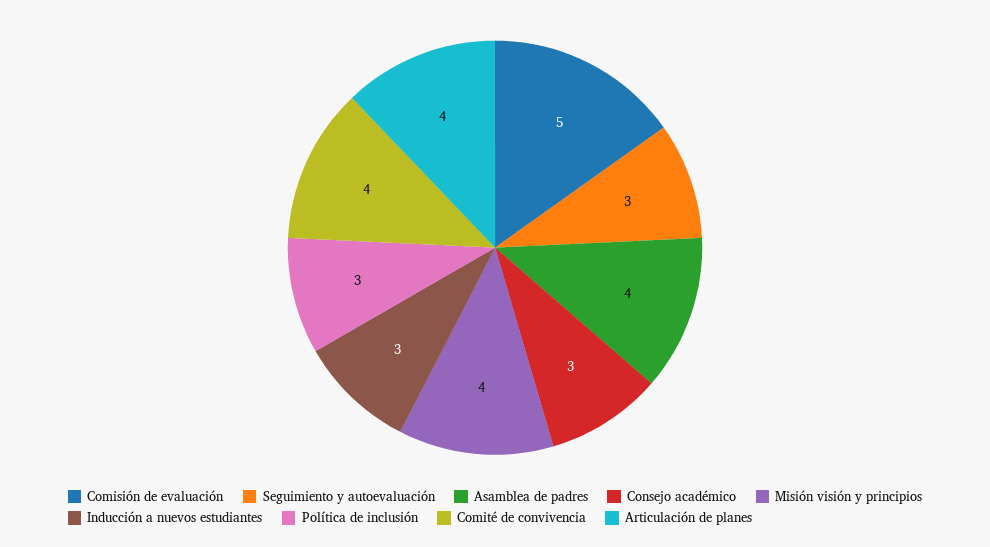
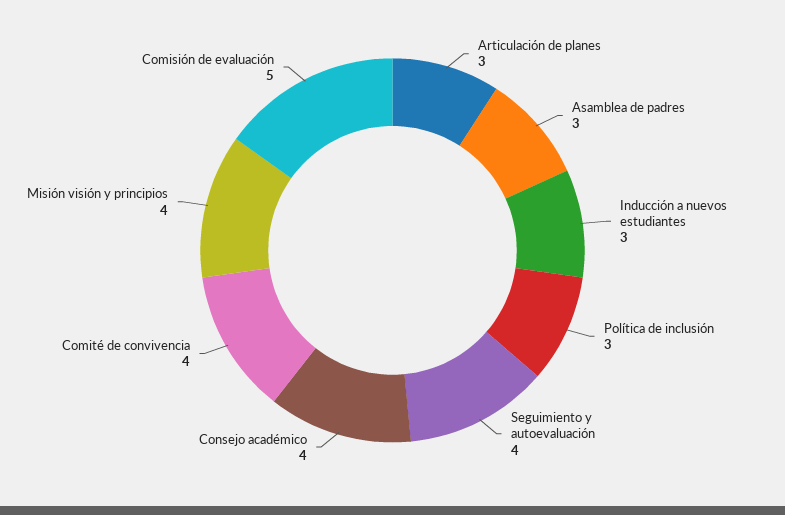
  {
    "Comisión de evaluación": 5,
-   "Seguimiento y autoevaluación": 3,
+   "Seguimiento y autoevaluación": 4,
-   "Asamblea de padres": 4,
+   "Asamblea de padres": 3,
-   "Consejo académico": 3,
+   "Consejo académico": 4,
    "Misión visión y principios": 4,
    "Inducción a nuevos estudiantes": 3,
    "Política de inclusión": 3,
    "Comité de convivencia": 4,
-   "Articulación de planes": 4
+   "Articulación de planes": 3
  }

